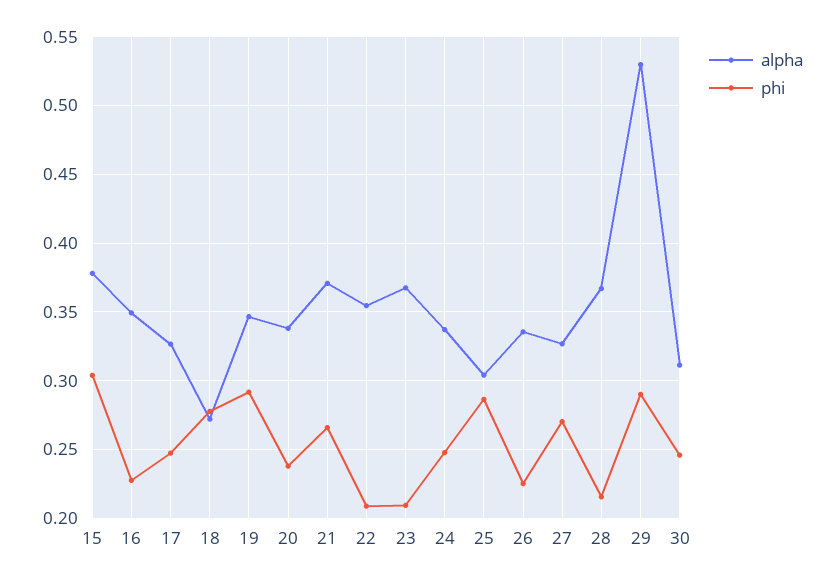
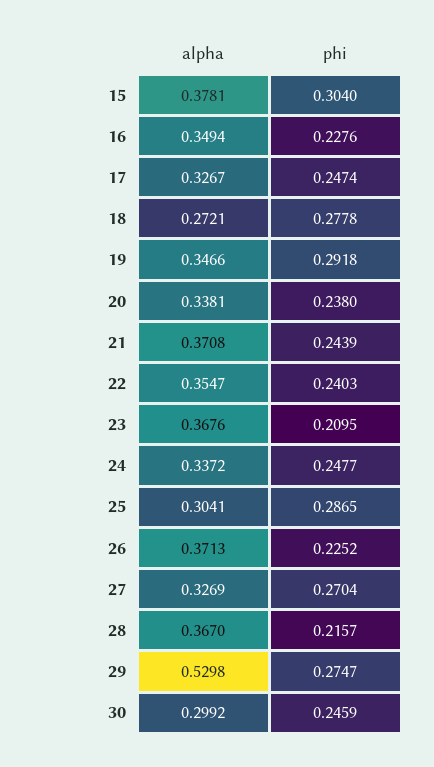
  {
    "alpha": {
      "15": 0.3781,
      "16": 0.3494,
      "17": 0.3267,
      "18": 0.2721,
      "19": 0.3466,
      "20": 0.3381,
      "21": 0.3708,
      "22": 0.3547,
      "23": 0.3676,
      "24": 0.3372,
      "25": 0.3041,
-     "26": 0.335,
+     "26": 0.3713,
      "27": 0.3269,
      "28": 0.367,
      "29": 0.5298,
-     "30": 0.31
+     "30": 0.2992
    },
    "phi": {
      "15": 0.304,
      "16": 0.2276,
      "17": 0.2474,
      "18": 0.2778,
      "19": 0.2918,
      "20": 0.238,
-     "21": 0.265,
+     "21": 0.2439,
-     "22": 0.21,
+     "22": 0.2403,
      "23": 0.2095,
      "24": 0.2477,
      "25": 0.2865,
      "26": 0.2252,
      "27": 0.2704,
      "28": 0.2157,
-     "29": 0.29,
+     "29": 0.2747,
      "30": 0.2459
    }
  }

